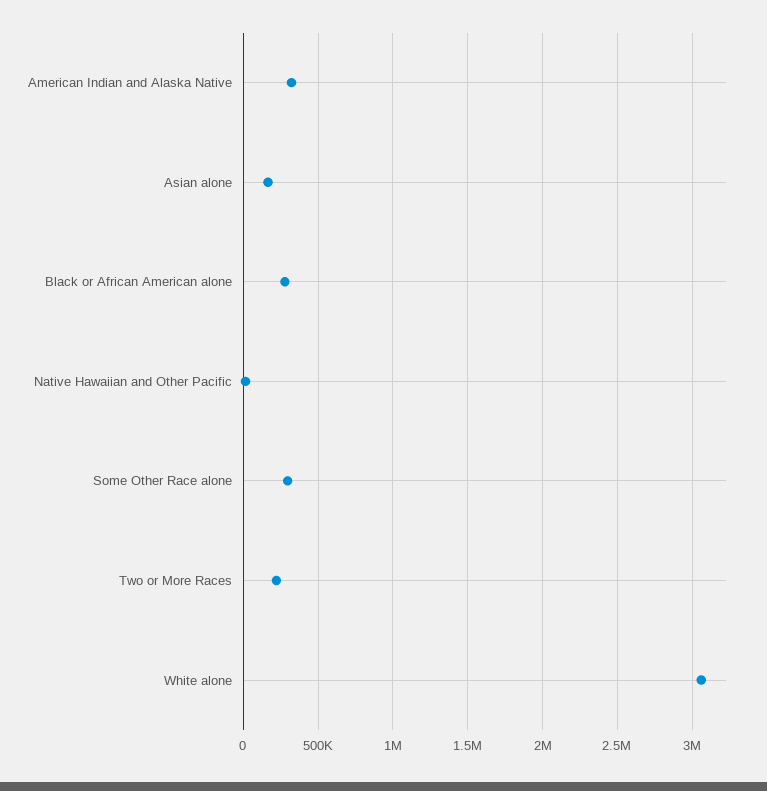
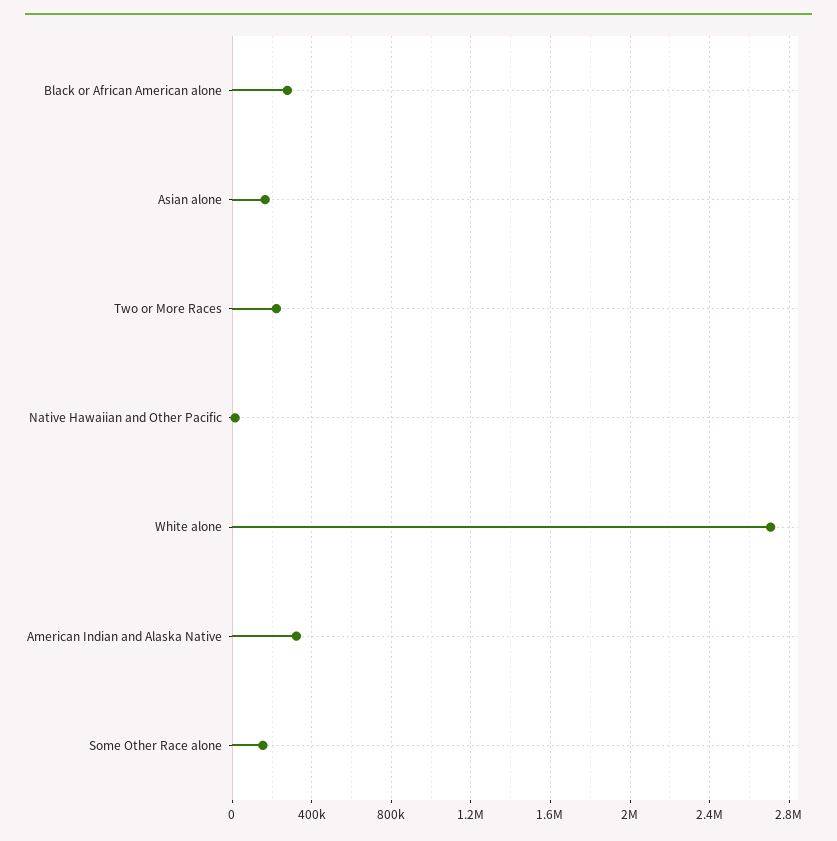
  {
    "American Indian and Alaska Native": 300000,
    "Asian alone": 150000,
    "Black or African American alone": 300000,
    "Native Hawaiian and Other Pacific": 0,
-   "Some Other Race alone": 300000,
+   "Some Other Race alone": 150000,
    "Two or More Races": 200000,
-   "White alone": 3050000
+   "White alone": 2700000
  }

